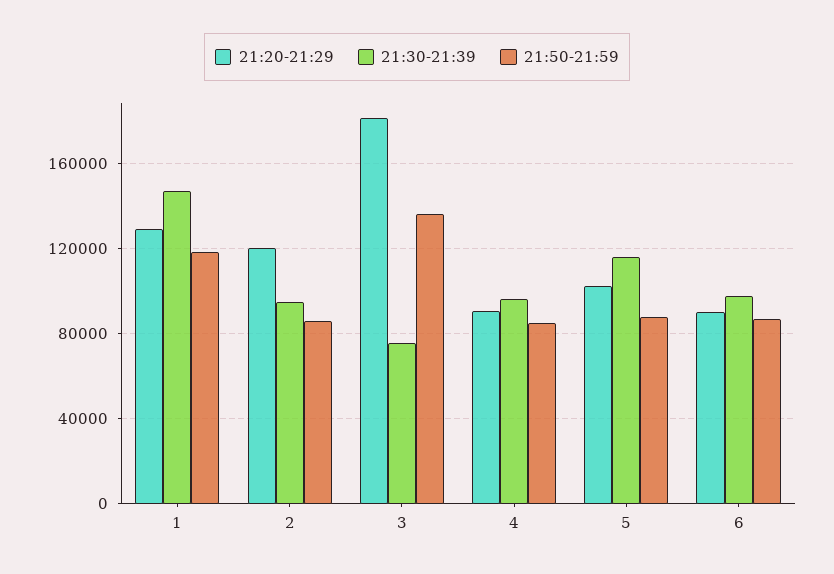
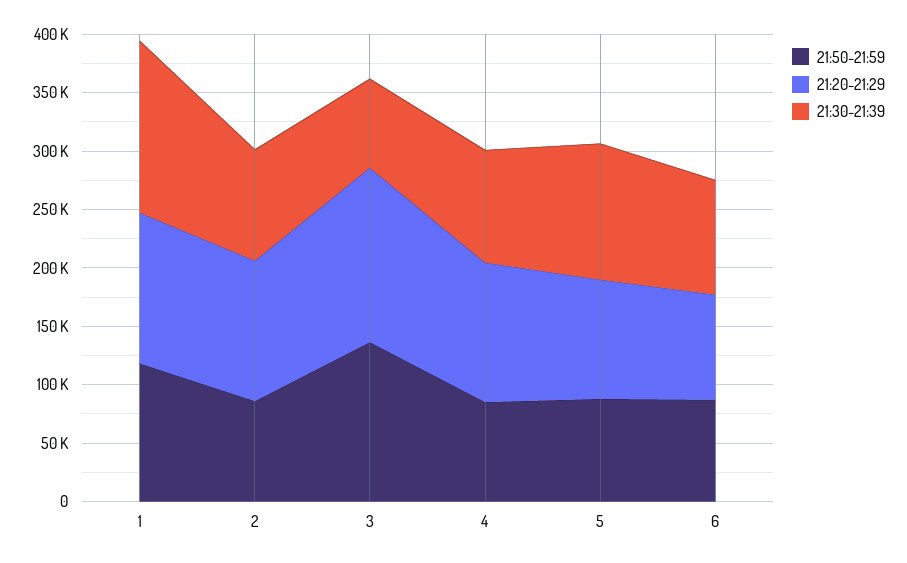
  {
    "21:20-21:29": {
      "1": 130000,
      "2": 120000,
-     "3": 180000,
+     "3": 150000,
-     "4": 90000,
+     "4": 120000,
      "5": 100000,
      "6": 90000
    },
    "21:30-21:39": {
      "1": 145000,
      "2": 95000,
      "3": 75000,
      "4": 95000,
      "5": 115000,
      "6": 100000
    },
    "21:50-21:59": {
      "1": 120000,
      "2": 85000,
      "3": 135000,
      "4": 85000,
      "5": 90000,
      "6": 85000
    }
  }

